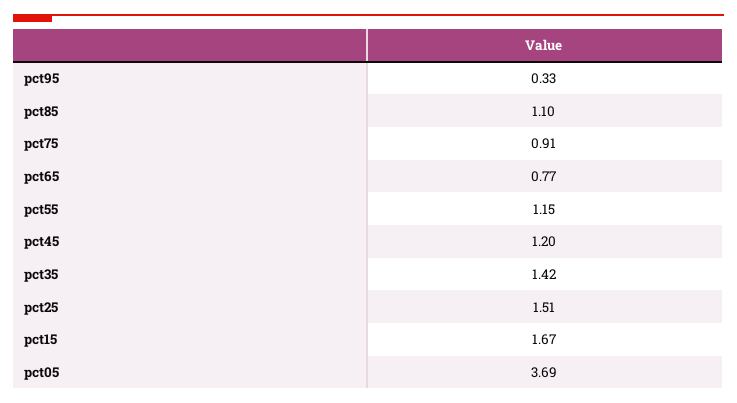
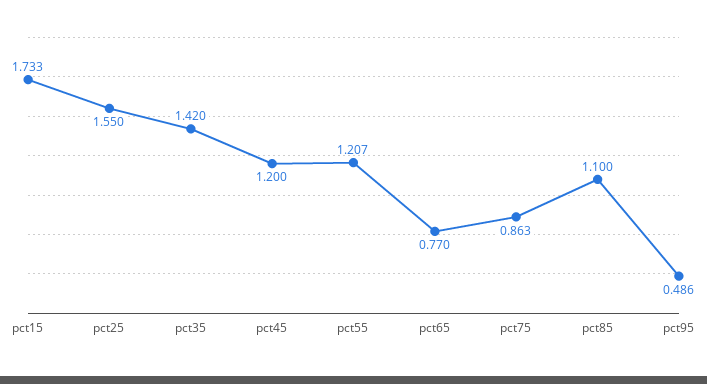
  {
-   "pct95": 0.33,
+   "pct95": 0.486,
    "pct85": 1.1,
-   "pct75": 0.91,
+   "pct75": 0.863,
    "pct65": 0.77,
-   "pct55": 1.15,
+   "pct55": 1.207,
    "pct45": 1.2,
    "pct35": 1.42,
-   "pct25": 1.51,
+   "pct25": 1.55,
-   "pct15": 1.67,
+   "pct15": 1.733
-   "pct05": 3.69
  }

